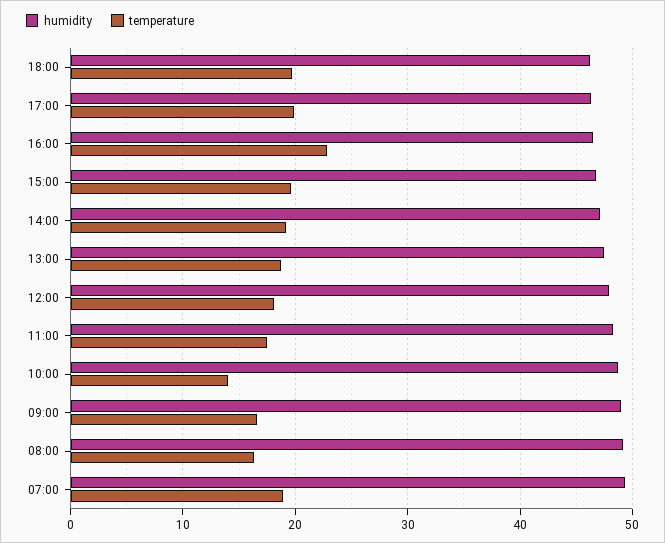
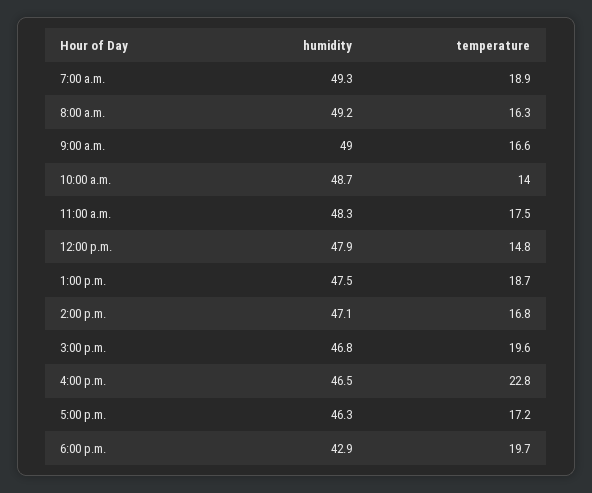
  {
    "humidity": {
-     "18:00": 46,
+     "18:00": 42.9,
      "17:00": 46.3,
      "16:00": 46.5,
      "15:00": 46.8,
      "14:00": 47.1,
      "13:00": 47.5,
      "12:00": 47.9,
      "11:00": 48.3,
      "10:00": 48.7,
      "09:00": 49,
      "08:00": 49.2,
      "07:00": 49.3
    },
    "temperature": {
      "18:00": 19.7,
-     "17:00": 20,
+     "17:00": 17.2,
      "16:00": 22.8,
      "15:00": 19.6,
-     "14:00": 19,
+     "14:00": 16.8,
      "13:00": 18.7,
-     "12:00": 18,
+     "12:00": 14.8,
      "11:00": 17.5,
      "10:00": 14,
      "09:00": 16.6,
      "08:00": 16.3,
      "07:00": 18.9
    }
  }

